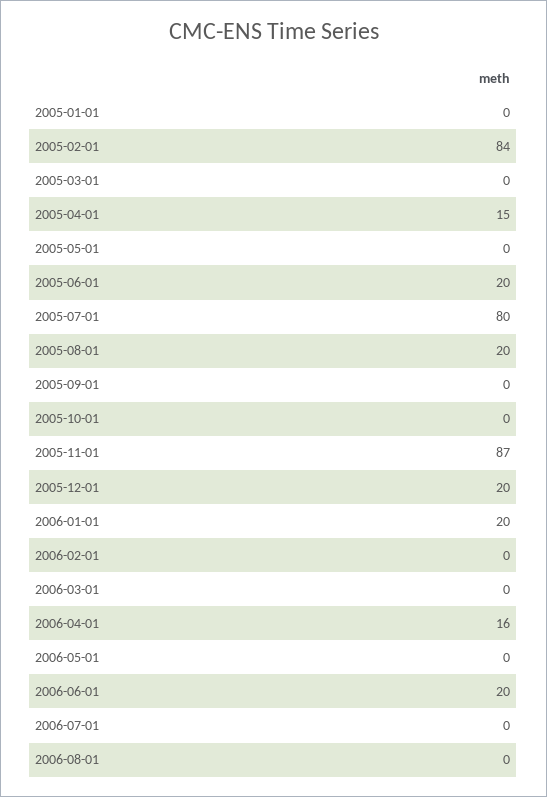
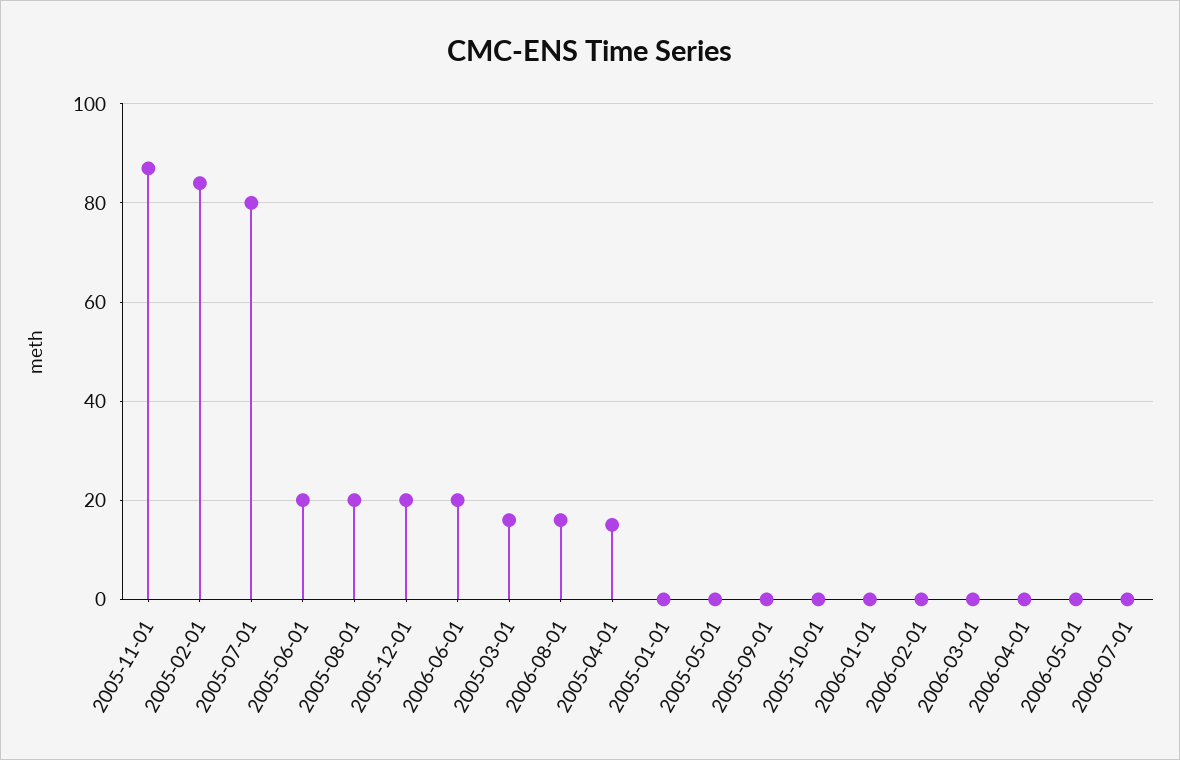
  {
    "2005-01-01": 0,
    "2005-02-01": 84,
-   "2005-03-01": 0,
+   "2005-03-01": 15,
    "2005-04-01": 15,
    "2005-05-01": 0,
    "2005-06-01": 20,
    "2005-07-01": 80,
    "2005-08-01": 20,
    "2005-09-01": 0,
    "2005-10-01": 0,
    "2005-11-01": 87,
    "2005-12-01": 20,
-   "2006-01-01": 20,
+   "2006-01-01": 0,
    "2006-02-01": 0,
    "2006-03-01": 0,
-   "2006-04-01": 16,
+   "2006-04-01": 0,
    "2006-05-01": 0,
    "2006-06-01": 20,
    "2006-07-01": 0,
-   "2006-08-01": 0
+   "2006-08-01": 15
  }

